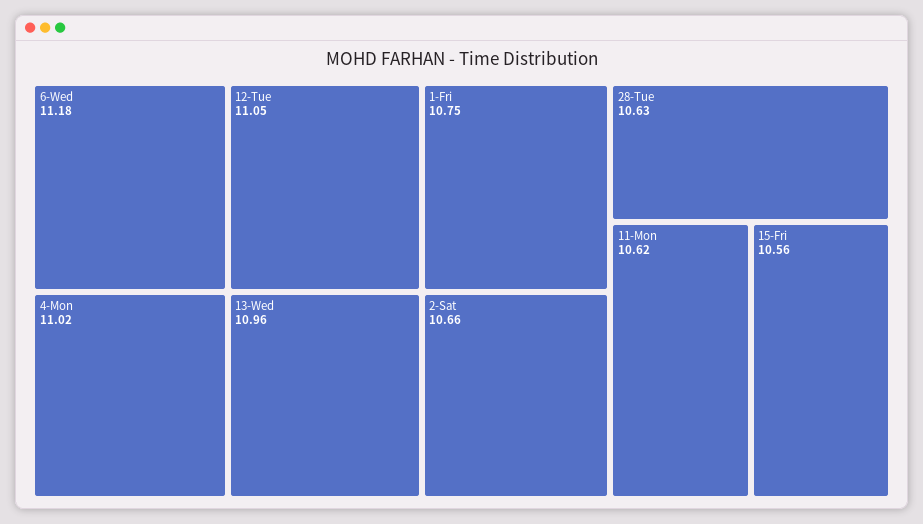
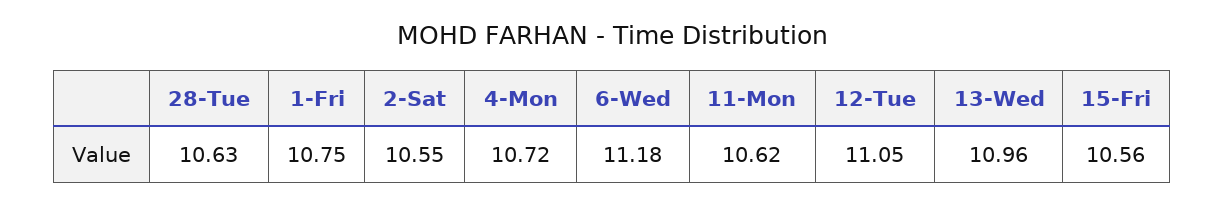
  {
    "6-Wed": 11.18,
    "12-Tue": 11.05,
-   "4-Mon": 11.02,
+   "4-Mon": 10.72,
    "13-Wed": 10.96,
    "1-Fri": 10.75,
-   "2-Sat": 10.66,
+   "2-Sat": 10.55,
    "28-Tue": 10.63,
    "11-Mon": 10.62,
    "15-Fri": 10.56
  }

